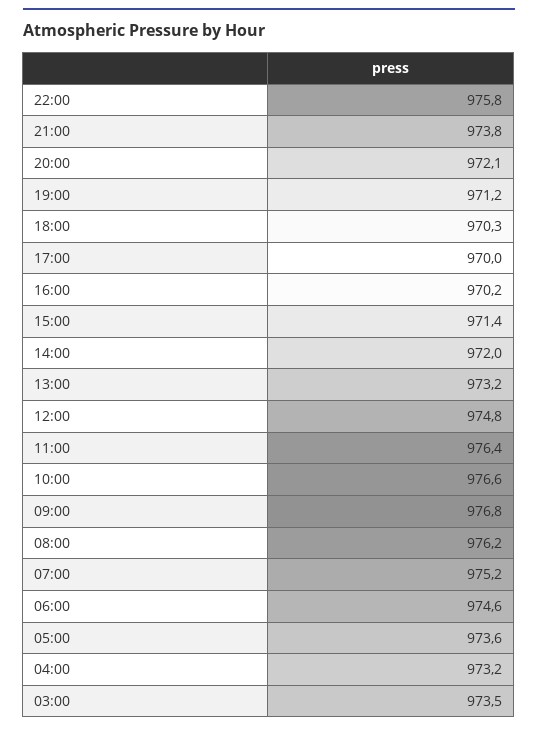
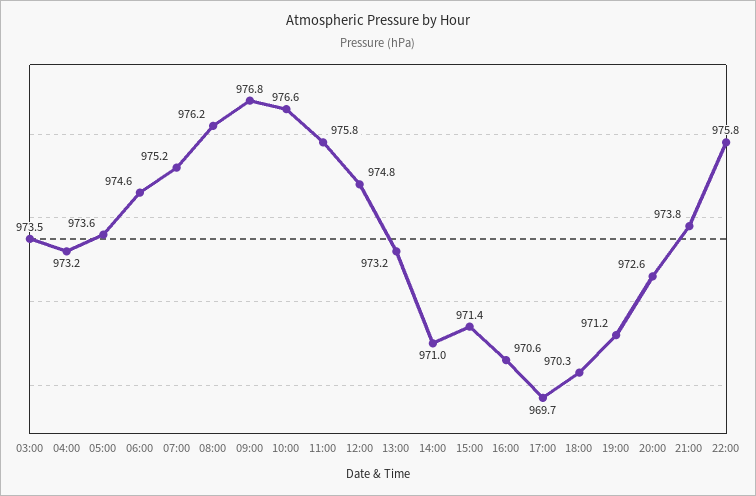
  {
    "22:00": 975.8,
    "21:00": 973.8,
-   "20:00": 972.1,
+   "20:00": 972.6,
    "19:00": 971.2,
    "18:00": 970.3,
-   "17:00": 970,
+   "17:00": 969.7,
-   "16:00": 970.2,
+   "16:00": 970.6,
    "15:00": 971.4,
-   "14:00": 972,
+   "14:00": 971,
    "13:00": 973.2,
    "12:00": 974.8,
-   "11:00": 976.4,
+   "11:00": 975.8,
    "10:00": 976.6,
    "09:00": 976.8,
    "08:00": 976.2,
    "07:00": 975.2,
    "06:00": 974.6,
    "05:00": 973.6,
    "04:00": 973.2,
    "03:00": 973.5
  }

